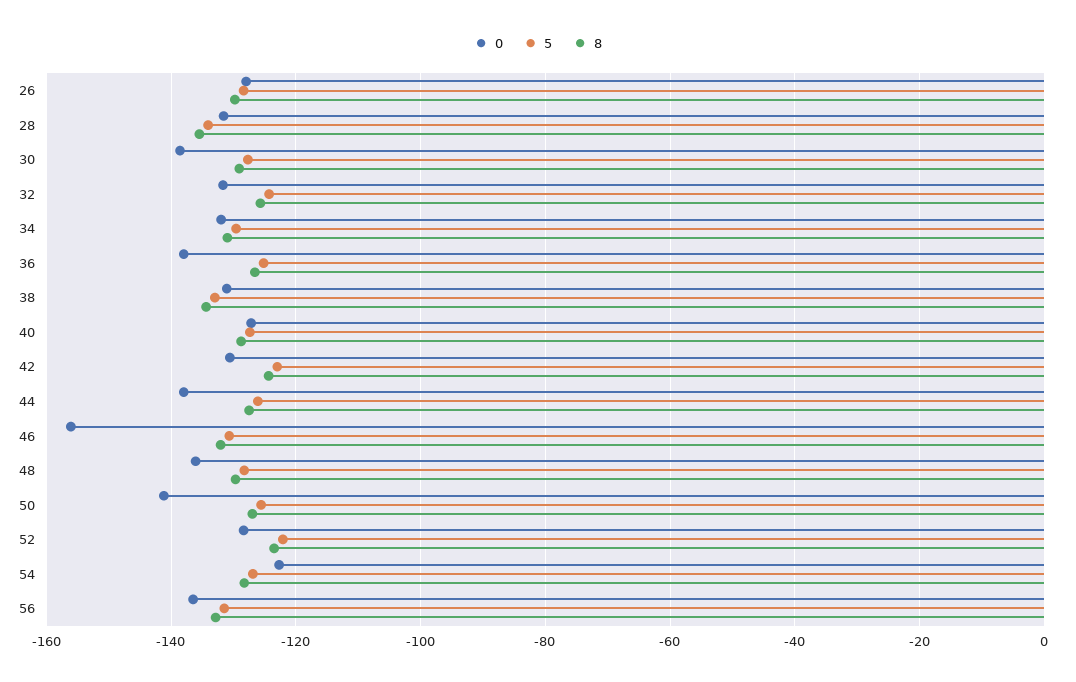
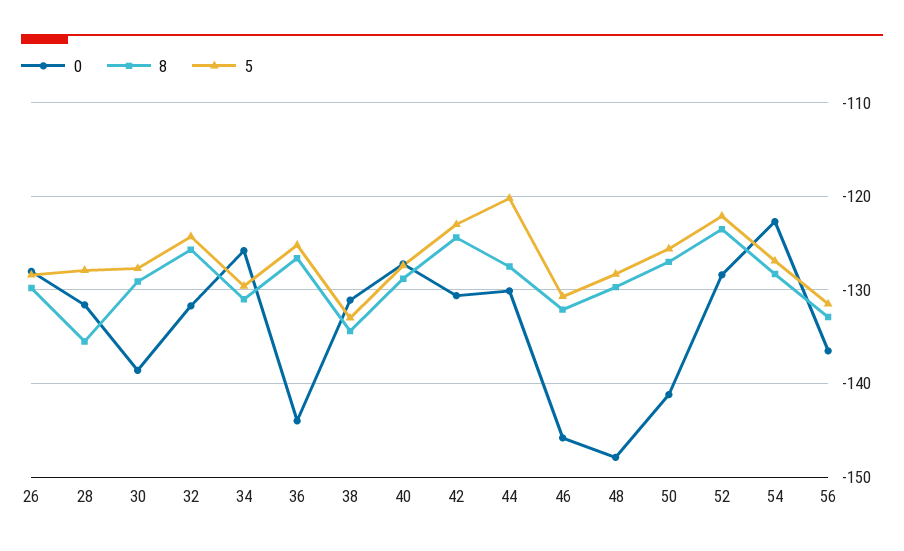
  {
    "0": {
      "26": -128,
      "28": -132,
      "30": -139,
      "32": -132,
-     "34": -132,
+     "34": -126,
-     "36": -138,
+     "36": -144,
      "38": -131,
      "40": -127,
      "42": -131,
-     "44": -138,
+     "44": -130,
-     "46": -156,
+     "46": -146,
-     "48": -136,
+     "48": -148,
      "50": -141,
      "52": -128,
      "54": -123,
      "56": -137
    },
    "5": {
      "26": -128,
-     "28": -134,
+     "28": -128,
      "30": -128,
      "32": -124,
      "34": -130,
      "36": -125,
      "38": -133,
      "40": -127,
      "42": -123,
-     "44": -126,
+     "44": -120,
      "46": -131,
      "48": -128,
      "50": -126,
      "52": -122,
      "54": -127,
      "56": -132
    },
    "8": {
      "26": -130,
      "28": -136,
      "30": -129,
      "32": -126,
      "34": -131,
      "36": -127,
      "38": -134,
      "40": -129,
      "42": -124,
      "44": -128,
      "46": -132,
      "48": -130,
      "50": -127,
      "52": -124,
      "54": -128,
      "56": -133
    }
  }

